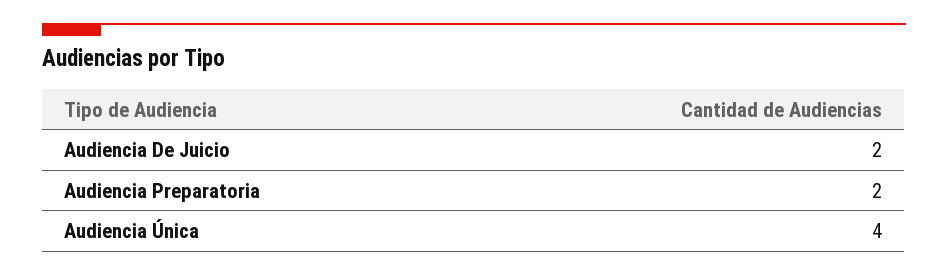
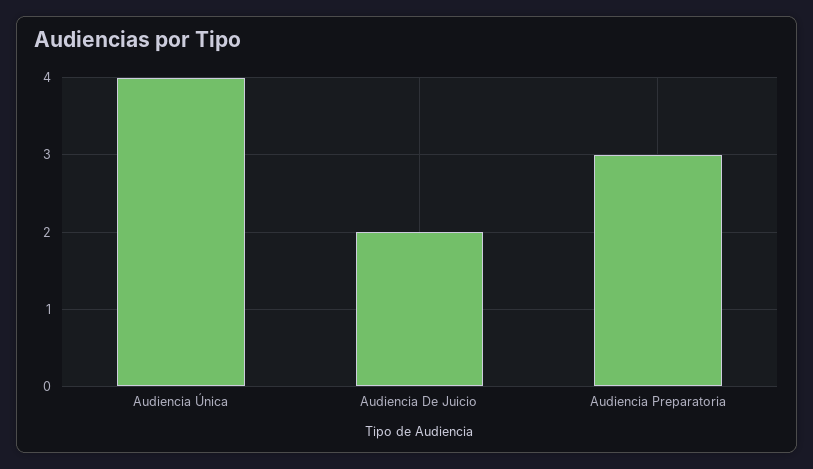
  {
    "Audiencia De Juicio": 2,
-   "Audiencia Preparatoria": 2,
+   "Audiencia Preparatoria": 3,
    "Audiencia Única": 4
  }

